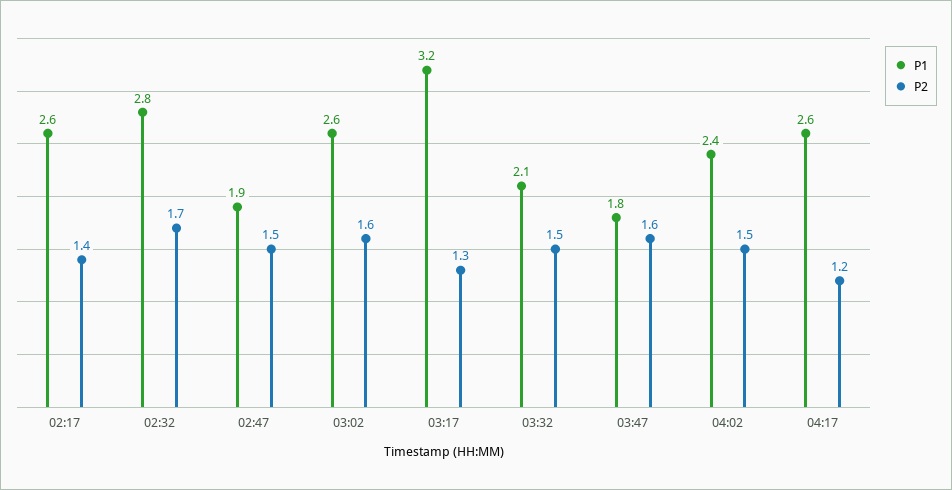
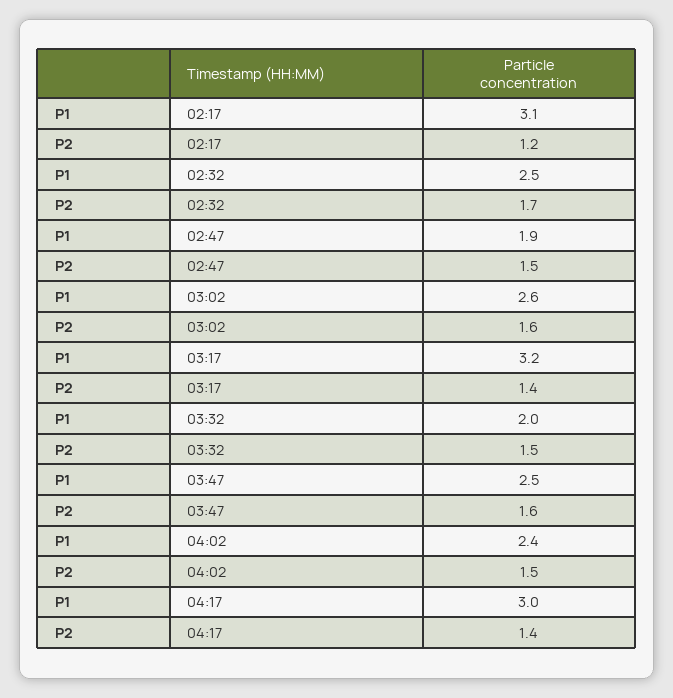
  {
    "P1": {
-     "02:17": 2.6,
+     "02:17": 3.1,
-     "02:32": 2.8,
+     "02:32": 2.5,
      "02:47": 1.9,
      "03:02": 2.6,
      "03:17": 3.2,
-     "03:32": 2.1,
+     "03:32": 2,
-     "03:47": 1.8,
+     "03:47": 2.5,
      "04:02": 2.4,
-     "04:17": 2.6
+     "04:17": 3
    },
    "P2": {
-     "02:17": 1.4,
+     "02:17": 1.2,
      "02:32": 1.7,
      "02:47": 1.5,
      "03:02": 1.6,
-     "03:17": 1.3,
+     "03:17": 1.4,
      "03:32": 1.5,
      "03:47": 1.6,
      "04:02": 1.5,
-     "04:17": 1.2
+     "04:17": 1.4
    }
  }

